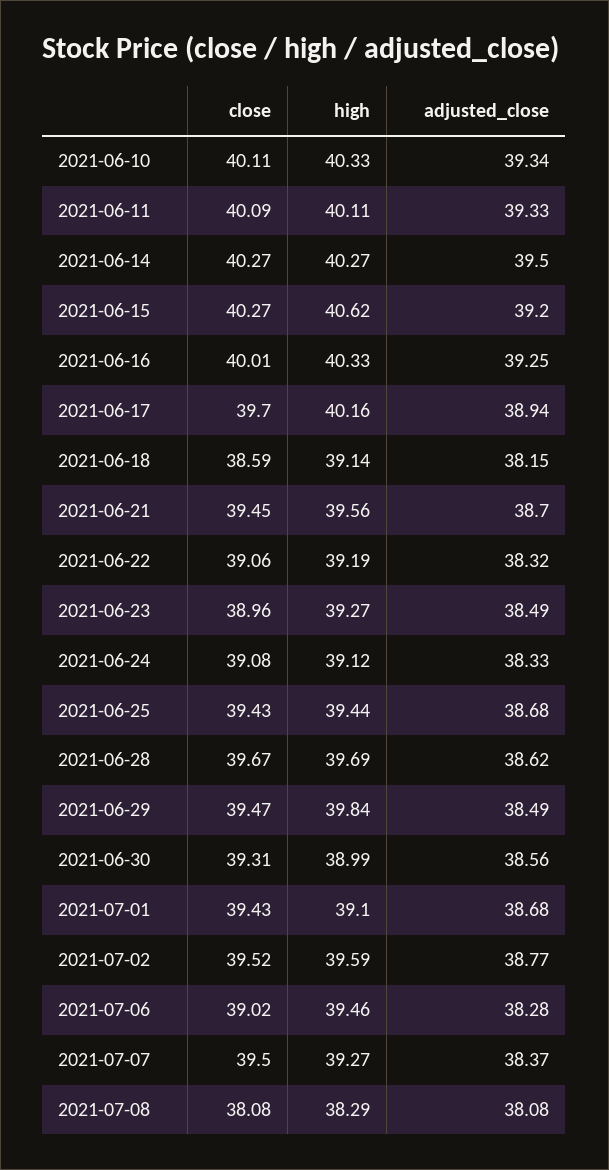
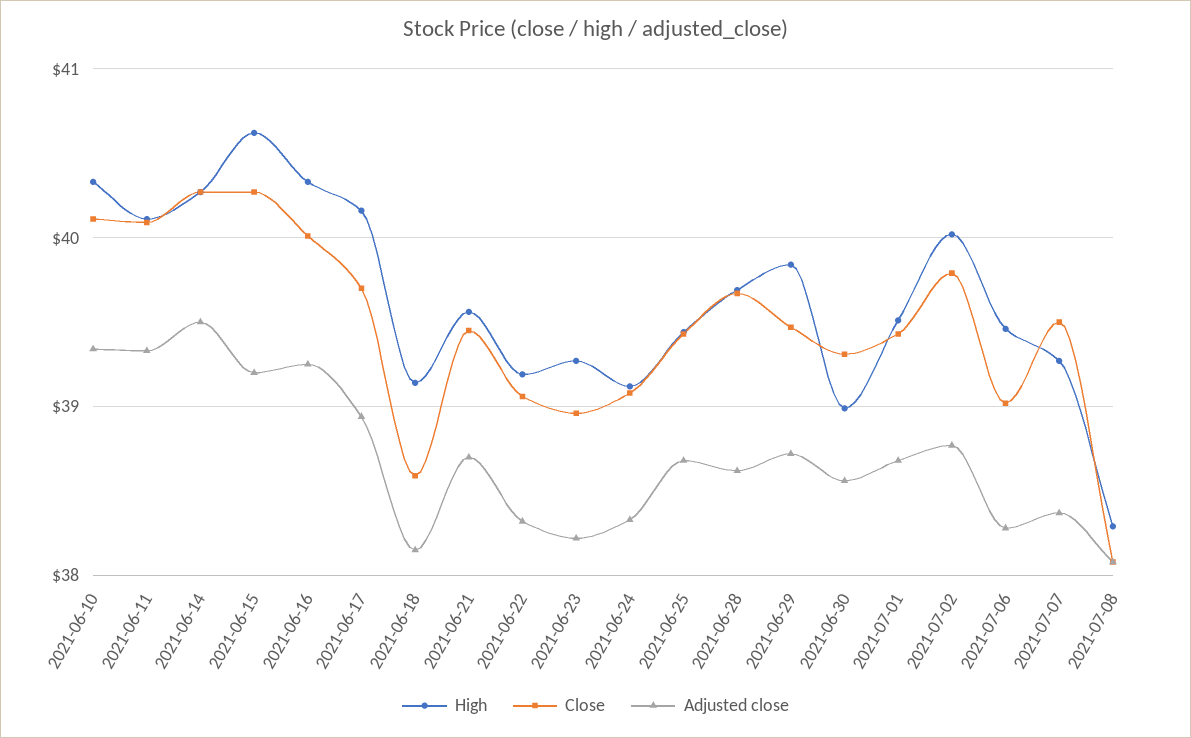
  {
    "close": {
      "2021-06-10": 40.11,
      "2021-06-11": 40.09,
      "2021-06-14": 40.27,
      "2021-06-15": 40.27,
      "2021-06-16": 40.01,
      "2021-06-17": 39.7,
      "2021-06-18": 38.59,
      "2021-06-21": 39.45,
      "2021-06-22": 39.06,
      "2021-06-23": 38.96,
      "2021-06-24": 39.08,
      "2021-06-25": 39.43,
      "2021-06-28": 39.67,
      "2021-06-29": 39.47,
      "2021-06-30": 39.31,
      "2021-07-01": 39.43,
-     "2021-07-02": 39.52,
+     "2021-07-02": 39.8,
      "2021-07-06": 39.02,
      "2021-07-07": 39.5,
      "2021-07-08": 38.08
    },
    "high": {
      "2021-06-10": 40.33,
      "2021-06-11": 40.11,
      "2021-06-14": 40.27,
      "2021-06-15": 40.62,
      "2021-06-16": 40.33,
      "2021-06-17": 40.16,
      "2021-06-18": 39.14,
      "2021-06-21": 39.56,
      "2021-06-22": 39.19,
      "2021-06-23": 39.27,
      "2021-06-24": 39.12,
      "2021-06-25": 39.44,
      "2021-06-28": 39.69,
      "2021-06-29": 39.84,
      "2021-06-30": 38.99,
-     "2021-07-01": 39.1,
+     "2021-07-01": 39.5,
-     "2021-07-02": 39.59,
+     "2021-07-02": 40,
      "2021-07-06": 39.46,
      "2021-07-07": 39.27,
      "2021-07-08": 38.29
    },
    "adjusted_close": {
      "2021-06-10": 39.34,
      "2021-06-11": 39.33,
      "2021-06-14": 39.5,
      "2021-06-15": 39.2,
      "2021-06-16": 39.25,
      "2021-06-17": 38.94,
      "2021-06-18": 38.15,
      "2021-06-21": 38.7,
      "2021-06-22": 38.32,
-     "2021-06-23": 38.49,
+     "2021-06-23": 38.2,
      "2021-06-24": 38.33,
      "2021-06-25": 38.68,
      "2021-06-28": 38.62,
-     "2021-06-29": 38.49,
+     "2021-06-29": 38.7,
      "2021-06-30": 38.56,
      "2021-07-01": 38.68,
      "2021-07-02": 38.77,
      "2021-07-06": 38.28,
      "2021-07-07": 38.37,
      "2021-07-08": 38.08
    }
  }

